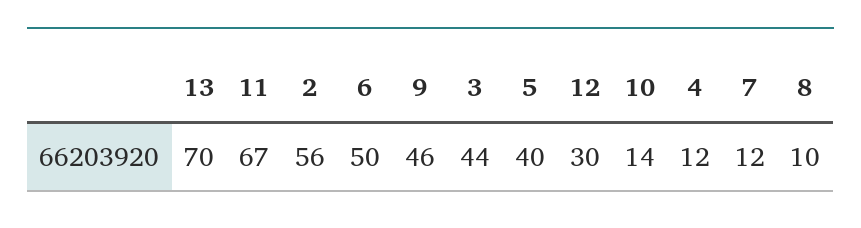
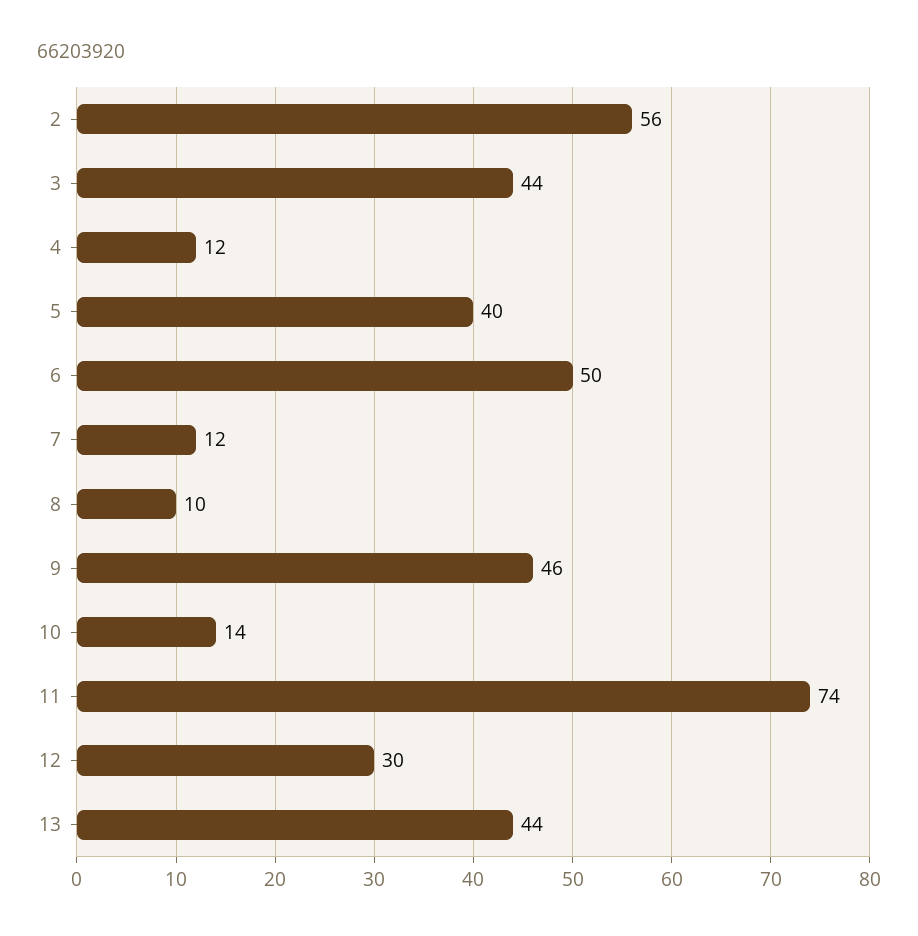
  {
-   "13": 70,
+   "13": 44,
-   "11": 67,
+   "11": 74,
    "2": 56,
    "6": 50,
    "9": 46,
    "3": 44,
    "5": 40,
    "12": 30,
    "10": 14,
    "4": 12,
    "7": 12,
    "8": 10
  }

